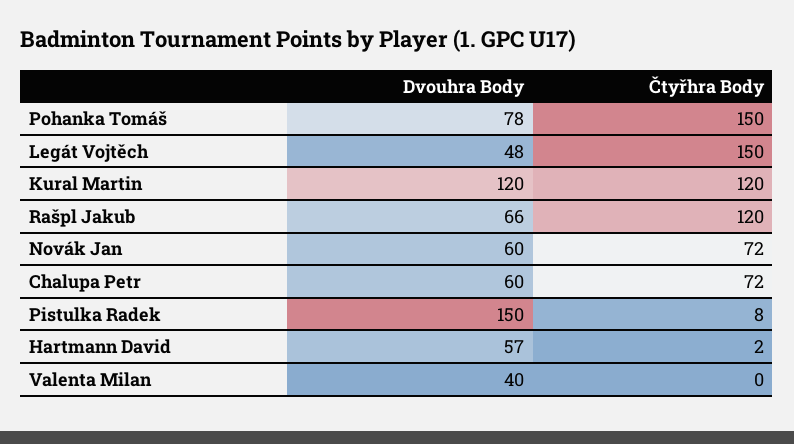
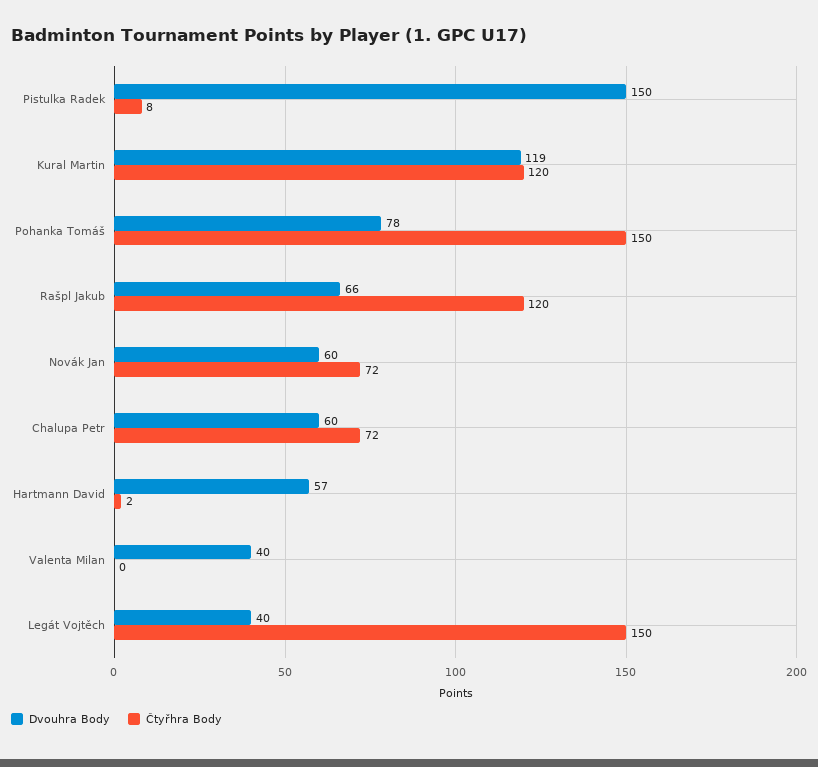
  {
    "Dvouhra Body": {
      "Pohanka Tomáš": 78,
-     "Legát Vojtěch": 48,
+     "Legát Vojtěch": 40,
-     "Kural Martin": 120,
+     "Kural Martin": 119,
      "Rašpl Jakub": 66,
      "Novák Jan": 60,
      "Chalupa Petr": 60,
      "Pistulka Radek": 150,
      "Hartmann David": 57,
      "Valenta Milan": 40
    },
    "Čtyřhra Body": {
      "Pohanka Tomáš": 150,
      "Legát Vojtěch": 150,
      "Kural Martin": 120,
      "Rašpl Jakub": 120,
      "Novák Jan": 72,
      "Chalupa Petr": 72,
      "Pistulka Radek": 8,
      "Hartmann David": 2,
      "Valenta Milan": 0
    }
  }

